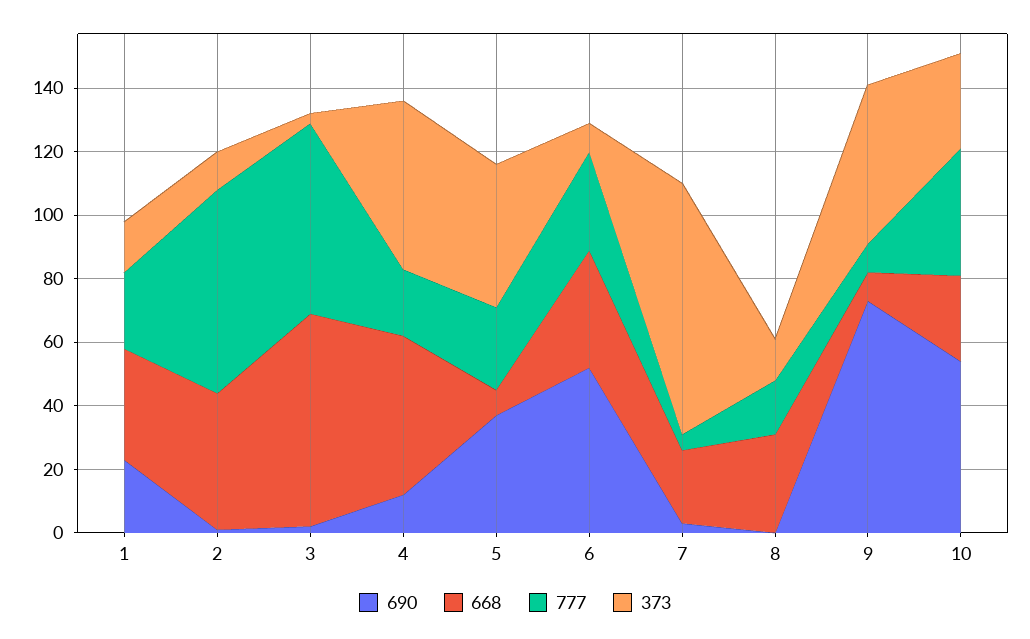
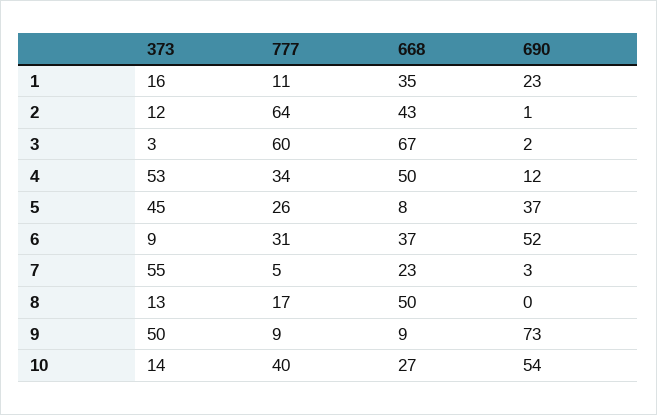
  {
    "690": {
      "1": 23,
      "2": 1,
      "3": 2,
      "4": 12,
      "5": 37,
      "6": 52,
      "7": 3,
      "8": 0,
      "9": 73,
      "10": 54
    },
    "668": {
      "1": 35,
      "2": 43,
      "3": 67,
      "4": 50,
      "5": 8,
      "6": 37,
      "7": 23,
-     "8": 30,
+     "8": 50,
      "9": 9,
      "10": 27
    },
    "777": {
-     "1": 25,
+     "1": 11,
      "2": 64,
      "3": 60,
-     "4": 20,
+     "4": 34,
      "5": 26,
      "6": 31,
      "7": 5,
      "8": 17,
      "9": 9,
      "10": 40
    },
    "373": {
      "1": 16,
      "2": 12,
      "3": 3,
      "4": 53,
      "5": 45,
      "6": 9,
-     "7": 80,
+     "7": 55,
      "8": 13,
      "9": 50,
-     "10": 30
+     "10": 14
    }
  }

